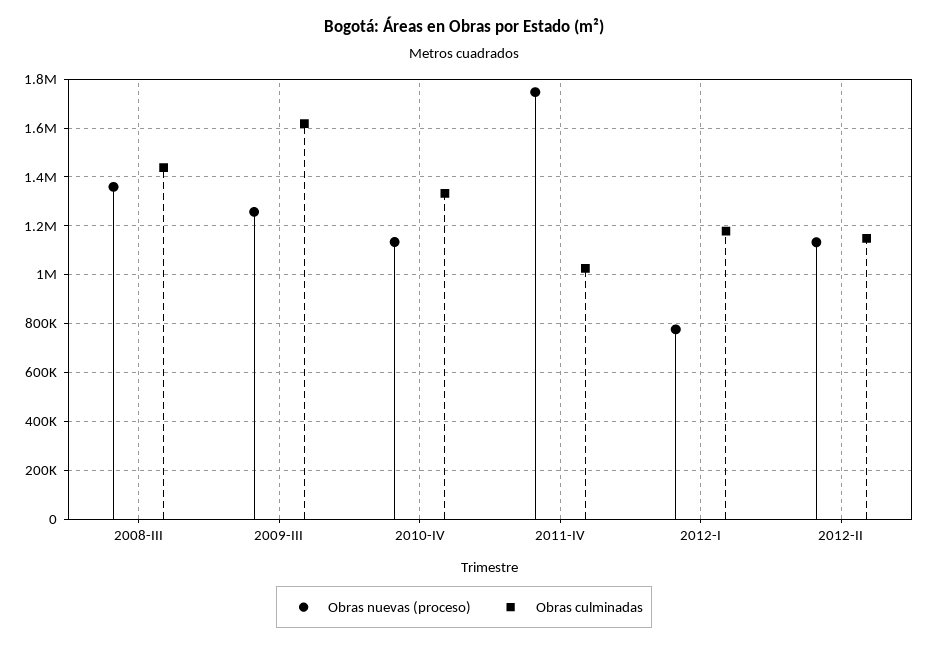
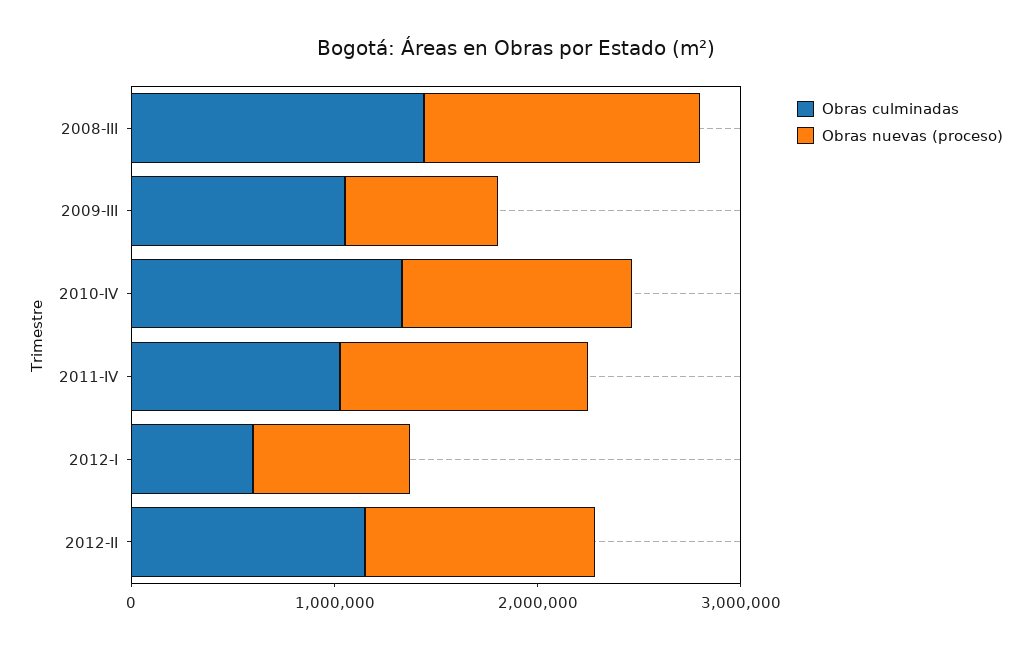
  {
    "Obras nuevas (proceso)": {
      "2008-III": 1350000,
-     "2009-III": 1250000,
+     "2009-III": 800000,
      "2010-IV": 1125000,
-     "2011-IV": 1750000,
+     "2011-IV": 1200000,
      "2012-I": 775000,
      "2012-II": 1125000
    },
    "Obras culminadas": {
      "2008-III": 1450000,
-     "2009-III": 1625000,
+     "2009-III": 1000000,
      "2010-IV": 1325000,
      "2011-IV": 1025000,
-     "2012-I": 1175000,
+     "2012-I": 600000,
      "2012-II": 1150000
    }
  }

